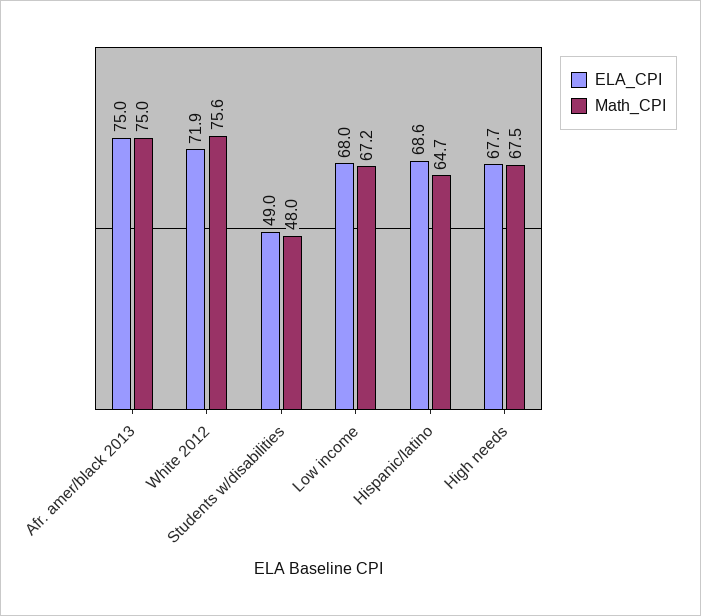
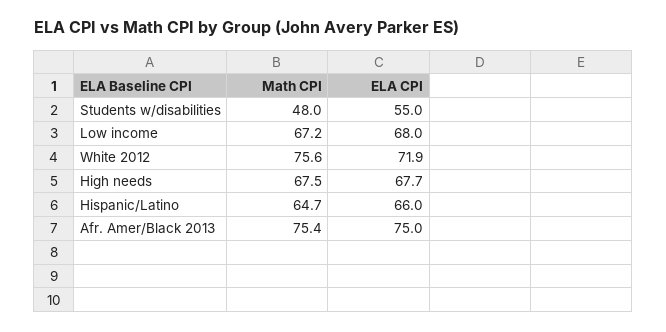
  {
    "ELA_CPI": {
      "Afr. amer/black 2013": 75,
      "White 2012": 71.9,
-     "Students w/disabilities": 49,
+     "Students w/disabilities": 55,
      "Low income": 68,
-     "Hispanic/latino": 68.6,
+     "Hispanic/latino": 66,
      "High needs": 67.7
    },
    "Math_CPI": {
-     "Afr. amer/black 2013": 75,
+     "Afr. amer/black 2013": 75.4,
      "White 2012": 75.6,
      "Students w/disabilities": 48,
      "Low income": 67.2,
      "Hispanic/latino": 64.7,
      "High needs": 67.5
    }
  }

